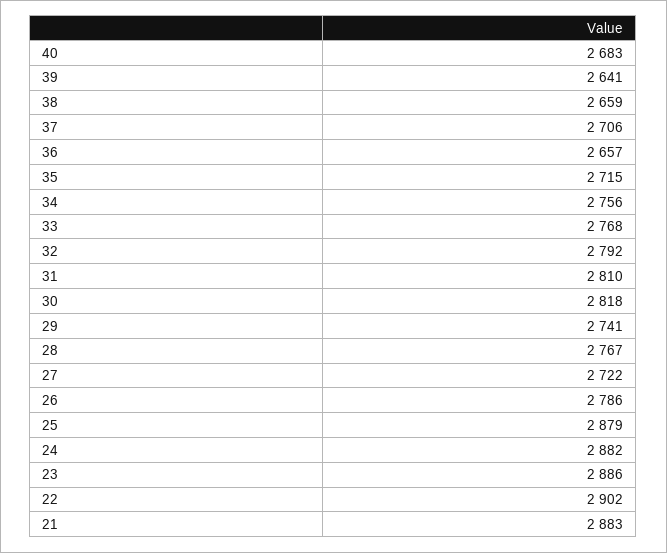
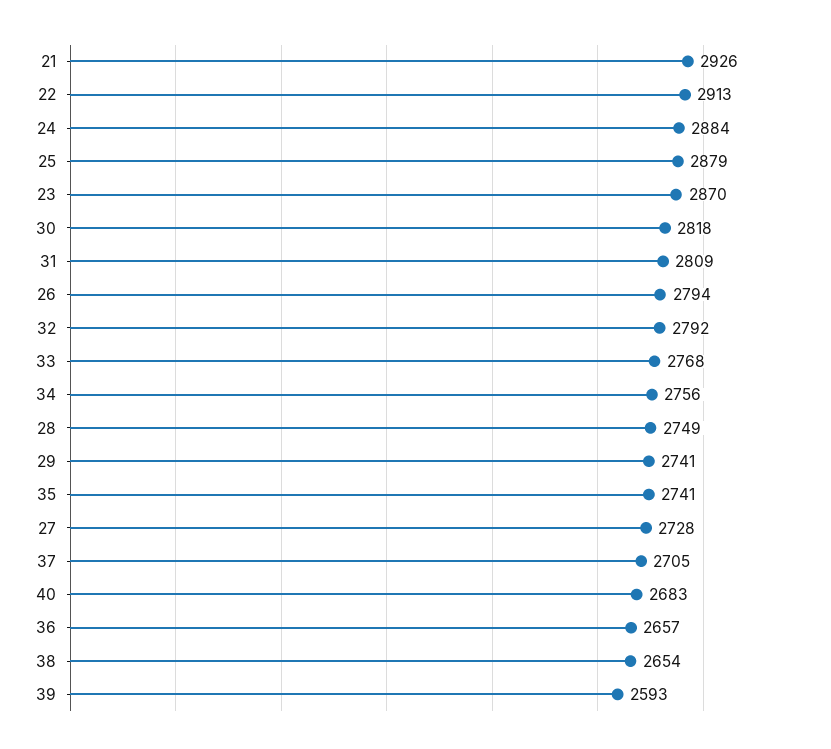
  {
    "40": 2683,
-   "39": 2641,
+   "39": 2593,
-   "38": 2659,
+   "38": 2654,
-   "37": 2706,
+   "37": 2705,
    "36": 2657,
-   "35": 2715,
+   "35": 2741,
    "34": 2756,
    "33": 2768,
    "32": 2792,
-   "31": 2810,
+   "31": 2809,
    "30": 2818,
    "29": 2741,
-   "28": 2767,
+   "28": 2749,
-   "27": 2722,
+   "27": 2728,
-   "26": 2786,
+   "26": 2794,
    "25": 2879,
-   "24": 2882,
+   "24": 2884,
-   "23": 2886,
+   "23": 2870,
-   "22": 2902,
+   "22": 2913,
-   "21": 2883
+   "21": 2926
  }

